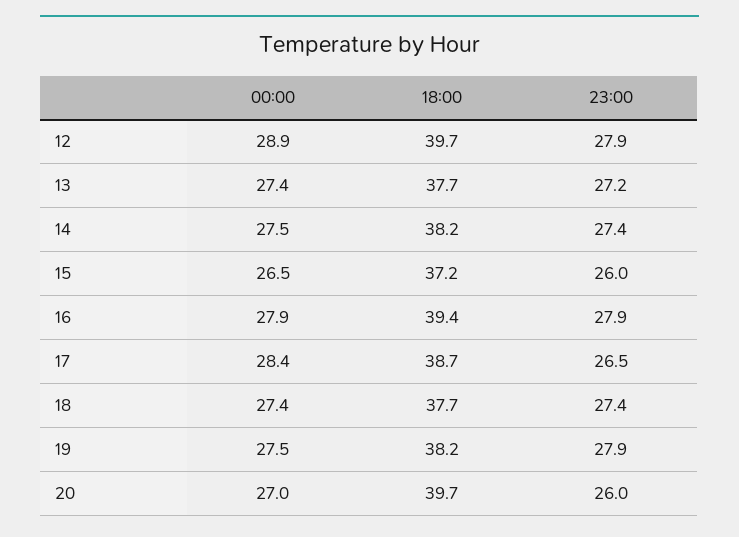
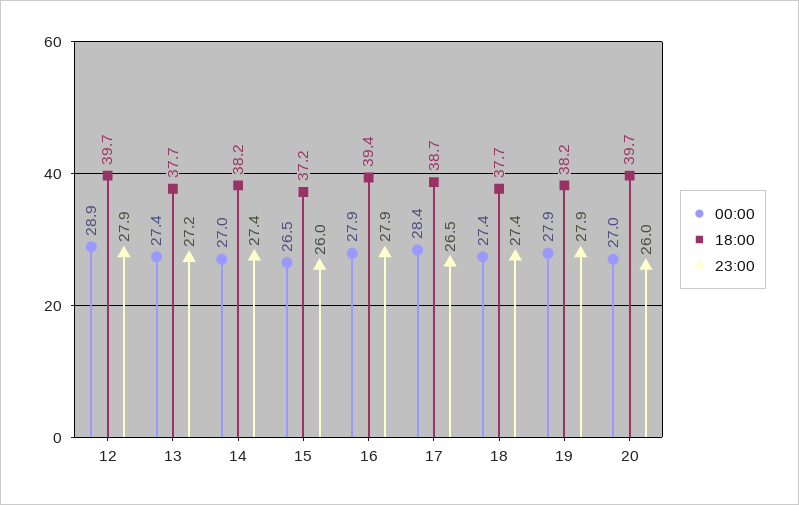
  {
    "00:00": {
      "12": 28.9,
      "13": 27.4,
-     "14": 27.5,
+     "14": 27,
      "15": 26.5,
      "16": 27.9,
      "17": 28.4,
      "18": 27.4,
-     "19": 27.5,
+     "19": 27.9,
      "20": 27
    },
    "18:00": {
      "12": 39.7,
      "13": 37.7,
      "14": 38.2,
      "15": 37.2,
      "16": 39.4,
      "17": 38.7,
      "18": 37.7,
      "19": 38.2,
      "20": 39.7
    },
    "23:00": {
      "12": 27.9,
      "13": 27.2,
      "14": 27.4,
      "15": 26,
      "16": 27.9,
      "17": 26.5,
      "18": 27.4,
      "19": 27.9,
      "20": 26
    }
  }

